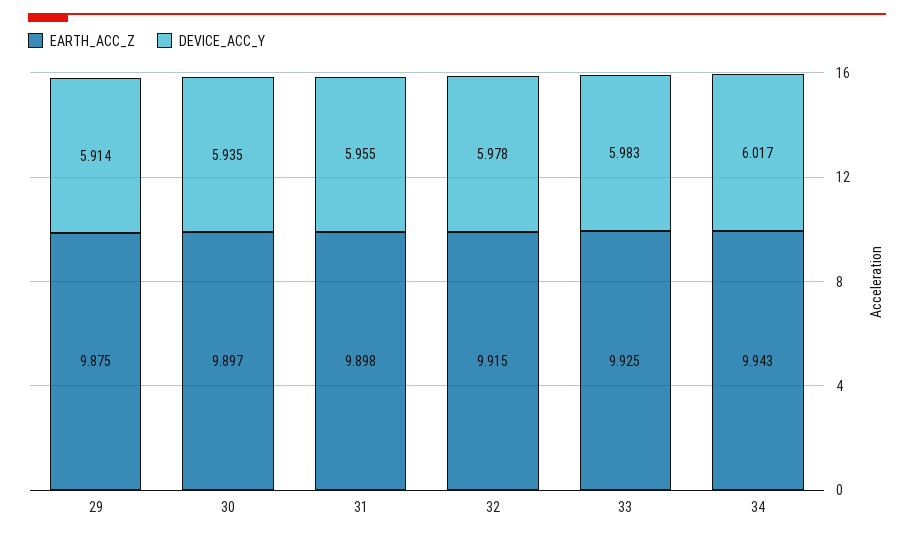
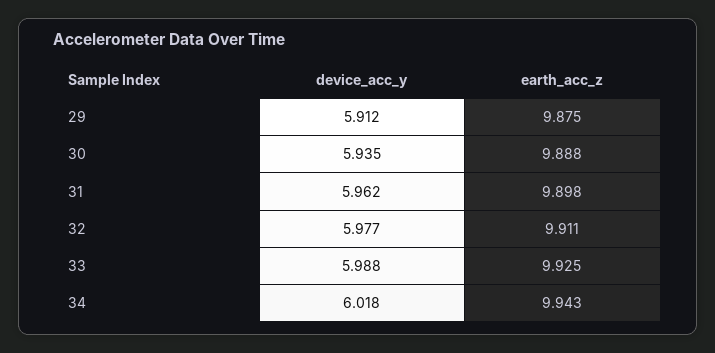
  {
    "EARTH_ACC_Z": {
      "29": 9.875,
-     "30": 9.897,
+     "30": 9.888,
      "31": 9.898,
-     "32": 9.915,
+     "32": 9.911,
      "33": 9.925,
      "34": 9.943
    },
    "DEVICE_ACC_Y": {
-     "29": 5.914,
+     "29": 5.912,
      "30": 5.935,
-     "31": 5.955,
+     "31": 5.962,
-     "32": 5.978,
+     "32": 5.977,
-     "33": 5.983,
+     "33": 5.988,
-     "34": 6.017
+     "34": 6.018
    }
  }

